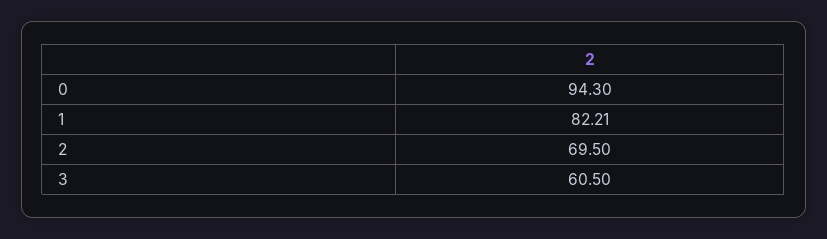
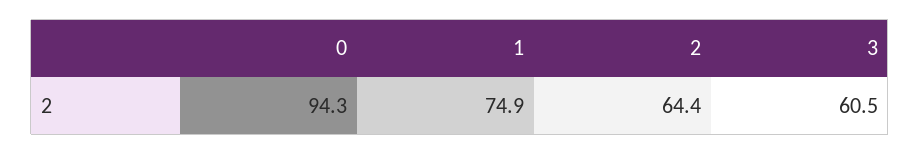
  {
    "0": 94.3,
-   "1": 82.21,
+   "1": 74.9,
-   "2": 69.5,
+   "2": 64.4,
    "3": 60.5
  }

